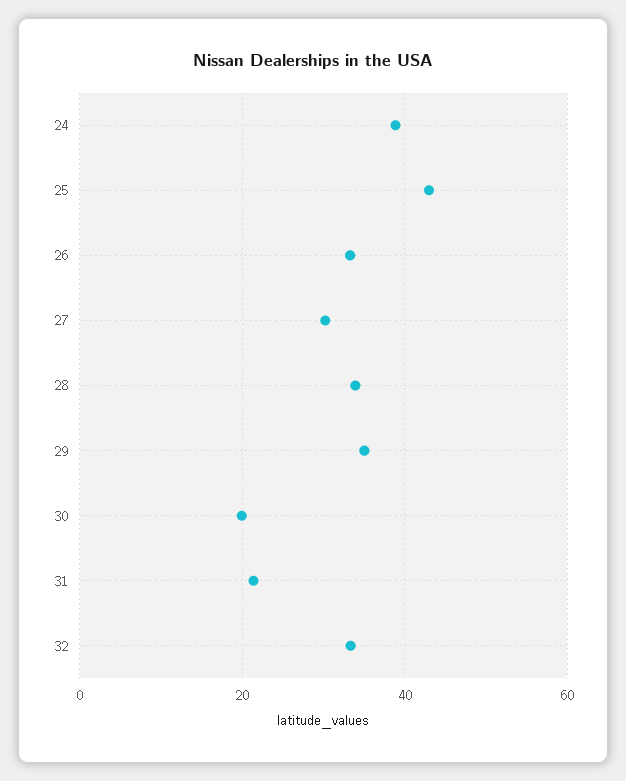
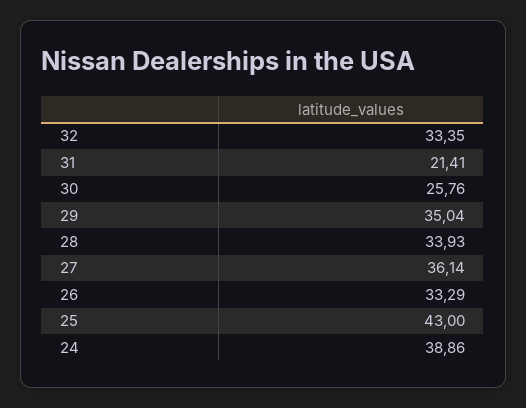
  {
    "24": 38.86,
    "25": 43,
    "26": 33.29,
-   "27": 30,
+   "27": 36.14,
    "28": 33.93,
    "29": 35.04,
-   "30": 20,
+   "30": 25.76,
    "31": 21.41,
    "32": 33.35
  }

